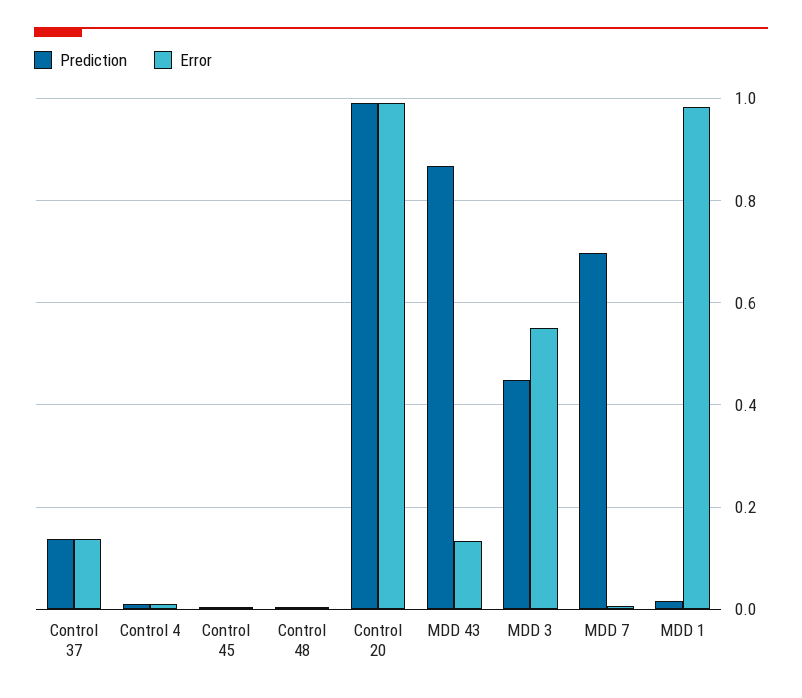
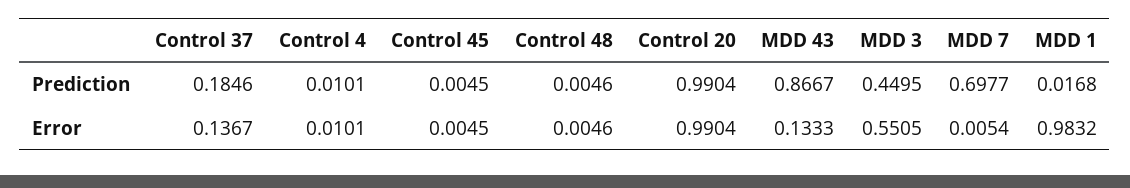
  {
    "Prediction": {
-     "Control 37": 0.14,
+     "Control 37": 0.1846,
      "Control 4": 0.0101,
      "Control 45": 0.0045,
      "Control 48": 0.0046,
      "Control 20": 0.9904,
      "MDD 43": 0.8667,
      "MDD 3": 0.4495,
      "MDD 7": 0.6977,
      "MDD 1": 0.0168
    },
    "Error": {
      "Control 37": 0.1367,
      "Control 4": 0.0101,
      "Control 45": 0.0045,
      "Control 48": 0.0046,
      "Control 20": 0.9904,
      "MDD 43": 0.1333,
      "MDD 3": 0.5505,
      "MDD 7": 0.0054,
      "MDD 1": 0.9832
    }
  }

